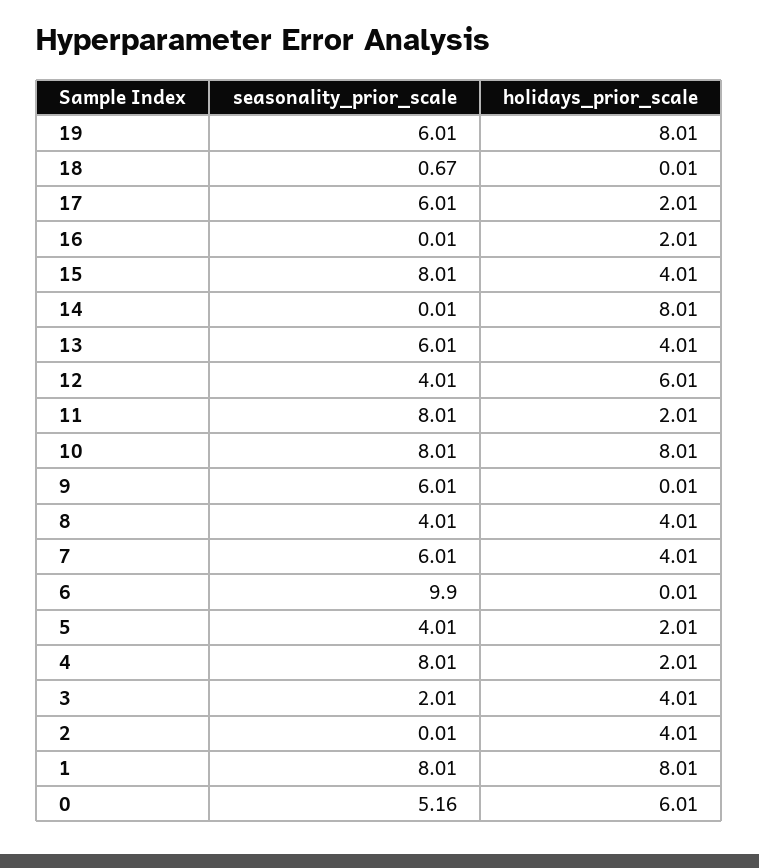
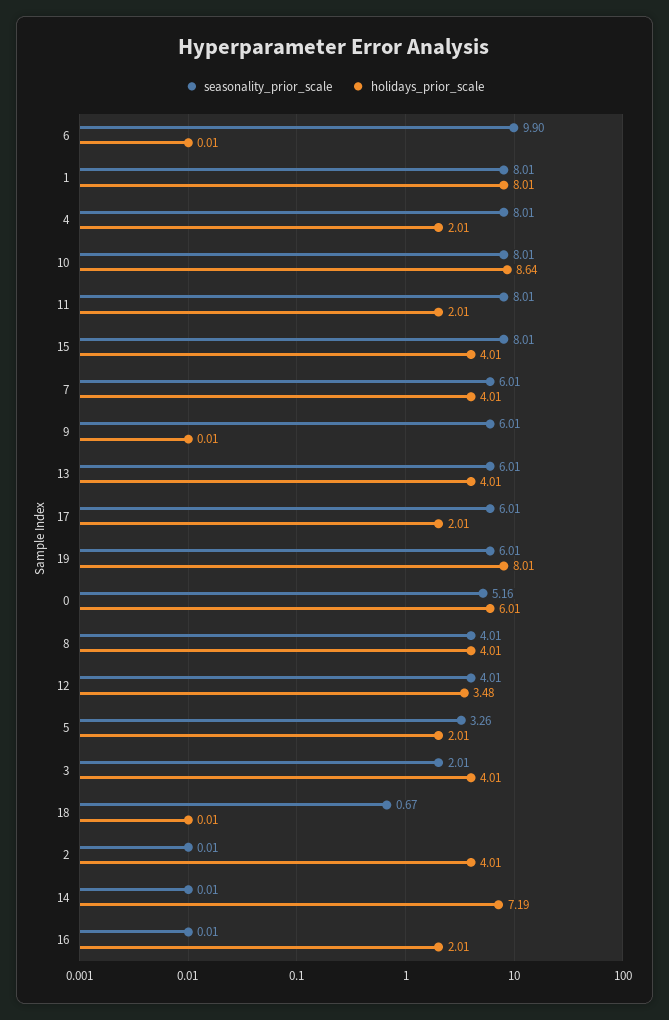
  {
    "seasonality_prior_scale": {
      "19": 6.01,
      "18": 0.67,
      "17": 6.01,
      "16": 0.01,
      "15": 8.01,
      "14": 0.01,
      "13": 6.01,
      "12": 4.01,
      "11": 8.01,
      "10": 8.01,
      "9": 6.01,
      "8": 4.01,
      "7": 6.01,
      "6": 9.9,
-     "5": 4.01,
+     "5": 3.26,
      "4": 8.01,
      "3": 2.01,
      "2": 0.01,
      "1": 8.01,
      "0": 5.16
    },
    "holidays_prior_scale": {
      "19": 8.01,
      "18": 0.01,
      "17": 2.01,
      "16": 2.01,
      "15": 4.01,
-     "14": 8.01,
+     "14": 7.19,
      "13": 4.01,
-     "12": 6.01,
+     "12": 3.48,
      "11": 2.01,
-     "10": 8.01,
+     "10": 8.64,
      "9": 0.01,
      "8": 4.01,
      "7": 4.01,
      "6": 0.01,
      "5": 2.01,
      "4": 2.01,
      "3": 4.01,
      "2": 4.01,
      "1": 8.01,
      "0": 6.01
    }
  }

